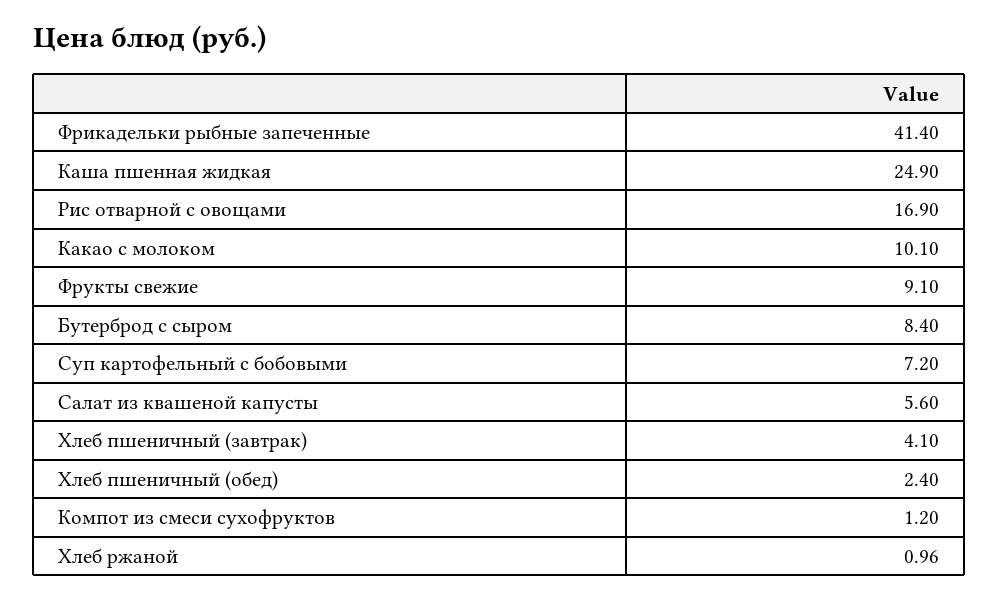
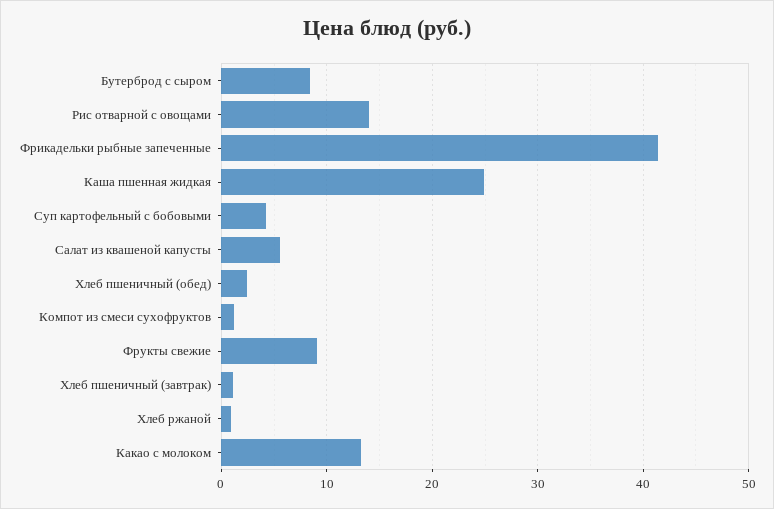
  {
    "Фрикадельки рыбные запеченные": 41.4,
    "Каша пшенная жидкая": 24.9,
-   "Рис отварной с овощами": 16.9,
+   "Рис отварной с овощами": 14,
-   "Какао с молоком": 10.1,
+   "Какао с молоком": 13,
    "Фрукты свежие": 9.1,
    "Бутерброд с сыром": 8.4,
-   "Суп картофельный с бобовыми": 7.2,
+   "Суп картофельный с бобовыми": 4,
    "Салат из квашеной капусты": 5.6,
-   "Хлеб пшеничный (завтрак)": 4.1,
+   "Хлеб пшеничный (завтрак)": 1,
    "Хлеб пшеничный (обед)": 2.4,
    "Компот из смеси сухофруктов": 1.2,
    "Хлеб ржаной": 0.96
  }

